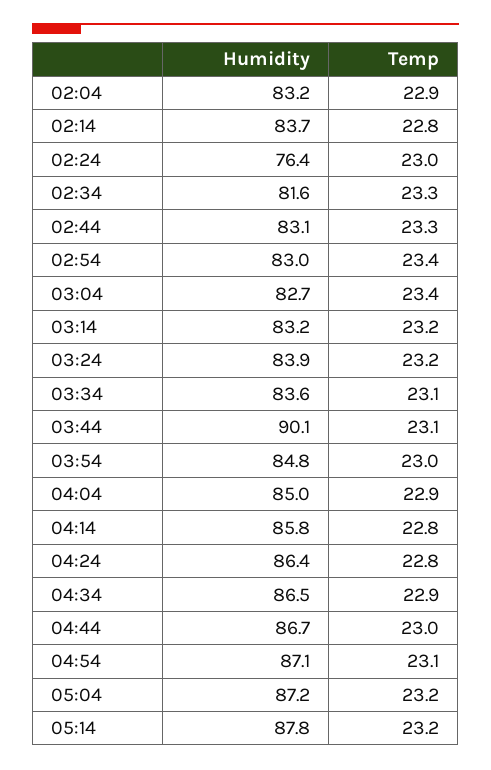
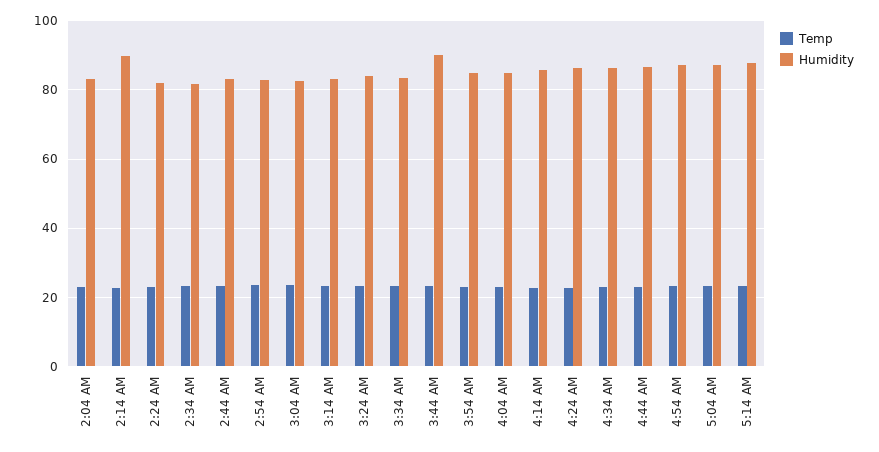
  {
    "Humidity": {
      "02:04": 83.2,
-     "02:14": 83.7,
+     "02:14": 90,
-     "02:24": 76.4,
+     "02:24": 82,
      "02:34": 81.6,
      "02:44": 83.1,
      "02:54": 83,
      "03:04": 82.7,
      "03:14": 83.2,
      "03:24": 83.9,
      "03:34": 83.6,
      "03:44": 90.1,
      "03:54": 84.8,
      "04:04": 85,
      "04:14": 85.8,
      "04:24": 86.4,
      "04:34": 86.5,
      "04:44": 86.7,
      "04:54": 87.1,
      "05:04": 87.2,
      "05:14": 87.8
    },
    "Temp": {
      "02:04": 22.9,
      "02:14": 22.8,
      "02:24": 23,
      "02:34": 23.3,
      "02:44": 23.3,
      "02:54": 23.4,
      "03:04": 23.4,
      "03:14": 23.2,
      "03:24": 23.2,
      "03:34": 23.1,
      "03:44": 23.1,
      "03:54": 23,
      "04:04": 22.9,
      "04:14": 22.8,
      "04:24": 22.8,
      "04:34": 22.9,
      "04:44": 23,
      "04:54": 23.1,
      "05:04": 23.2,
      "05:14": 23.2
    }
  }

